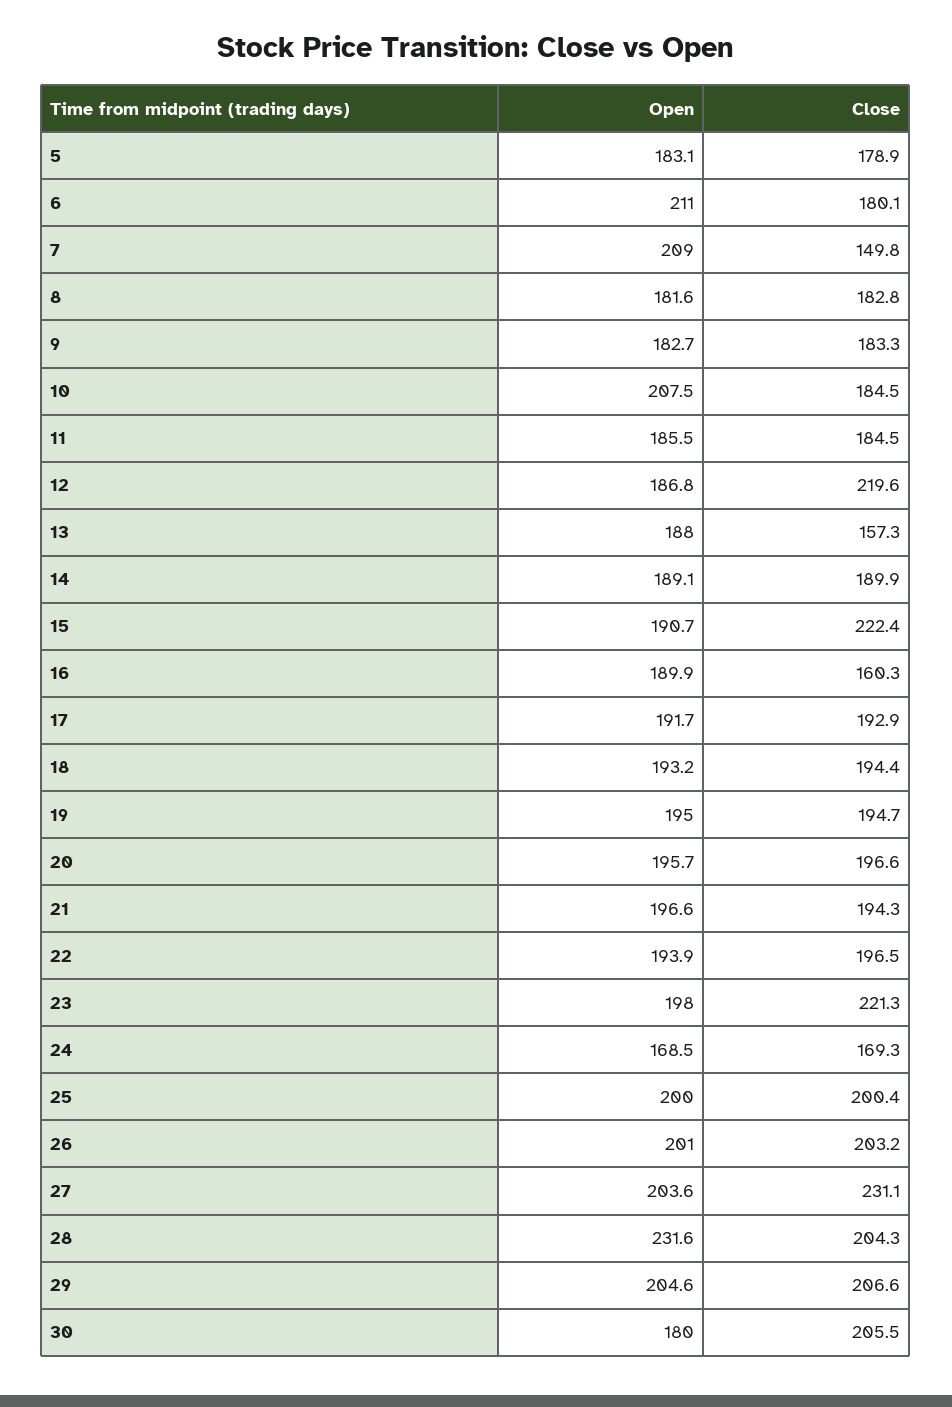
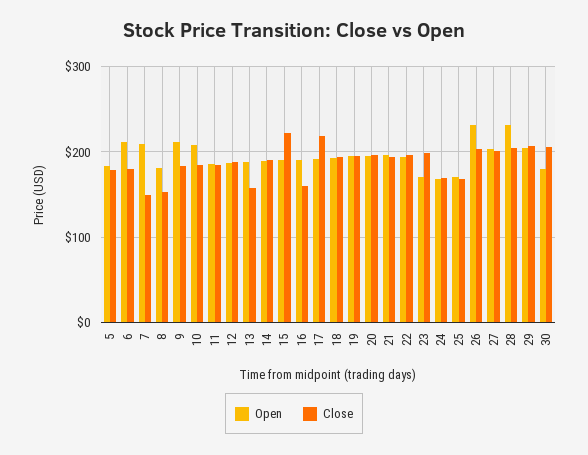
  {
    "Open": {
      "5": 183.1,
      "6": 211,
      "7": 209,
      "8": 181.6,
-     "9": 182.7,
+     "9": 210,
      "10": 207.5,
      "11": 185.5,
      "12": 186.8,
      "13": 188,
      "14": 189.1,
      "15": 190.7,
      "16": 189.9,
      "17": 191.7,
      "18": 193.2,
      "19": 195,
      "20": 195.7,
      "21": 196.6,
      "22": 193.9,
-     "23": 198,
+     "23": 170,
      "24": 168.5,
-     "25": 200,
+     "25": 170,
-     "26": 201,
+     "26": 230,
      "27": 203.6,
      "28": 231.6,
      "29": 204.6,
      "30": 180
    },
    "Close": {
      "5": 178.9,
      "6": 180.1,
      "7": 149.8,
-     "8": 182.8,
+     "8": 150,
      "9": 183.3,
      "10": 184.5,
      "11": 184.5,
-     "12": 219.6,
+     "12": 190,
      "13": 157.3,
      "14": 189.9,
      "15": 222.4,
      "16": 160.3,
-     "17": 192.9,
+     "17": 220,
      "18": 194.4,
      "19": 194.7,
      "20": 196.6,
      "21": 194.3,
      "22": 196.5,
-     "23": 221.3,
+     "23": 200,
      "24": 169.3,
-     "25": 200.4,
+     "25": 170,
      "26": 203.2,
-     "27": 231.1,
+     "27": 200,
      "28": 204.3,
      "29": 206.6,
      "30": 205.5
    }
  }

